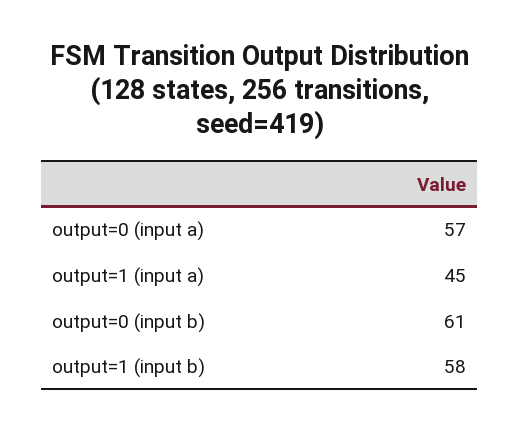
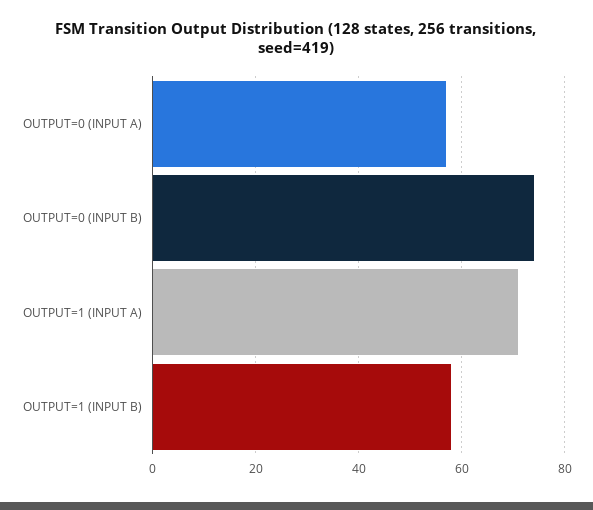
  {
    "output=0 (input a)": 57,
-   "output=1 (input a)": 45,
+   "output=1 (input a)": 70,
-   "output=0 (input b)": 61,
+   "output=0 (input b)": 75,
    "output=1 (input b)": 58
  }

